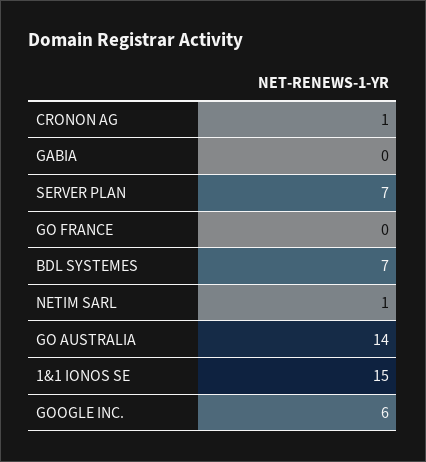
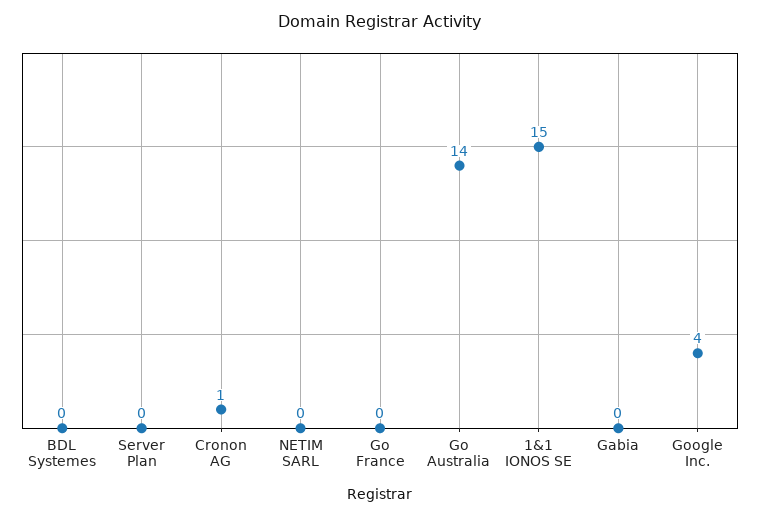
  {
    "CRONON AG": 1,
    "GABIA": 0,
-   "SERVER PLAN": 7,
+   "SERVER PLAN": 0,
    "GO FRANCE": 0,
-   "BDL SYSTEMES": 7,
+   "BDL SYSTEMES": 0,
-   "NETIM SARL": 1,
+   "NETIM SARL": 0,
    "GO AUSTRALIA": 14,
    "1&1 IONOS SE": 15,
-   "GOOGLE INC.": 6
+   "GOOGLE INC.": 4
  }

